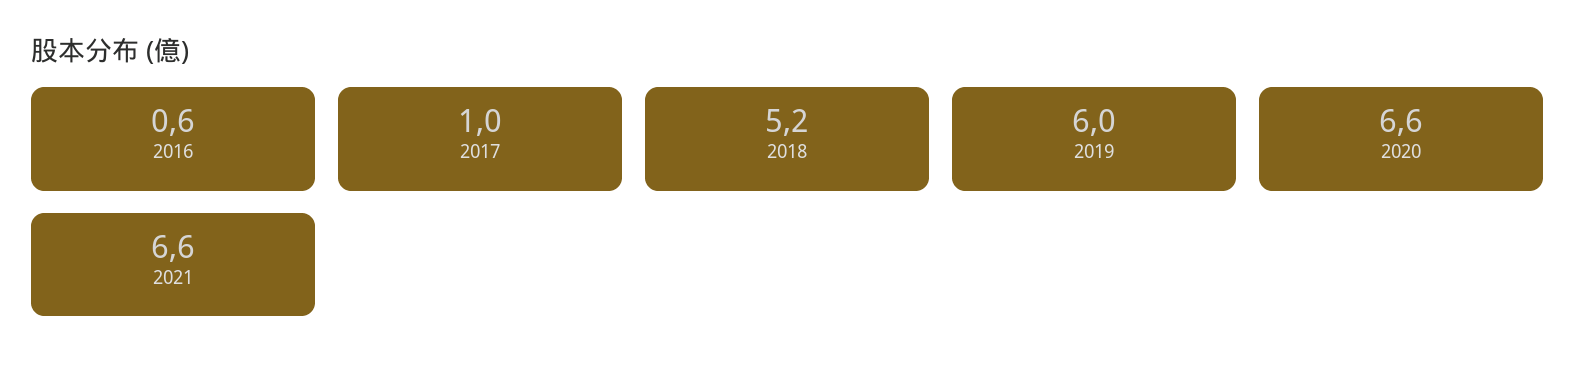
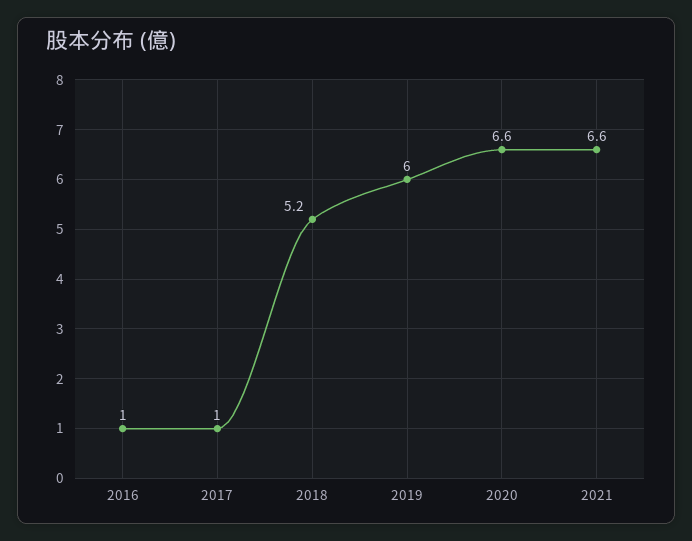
  {
-   "2016": 0.6,
+   "2016": 1,
    "2017": 1,
    "2018": 5.2,
    "2019": 6,
    "2020": 6.6,
    "2021": 6.6
  }

